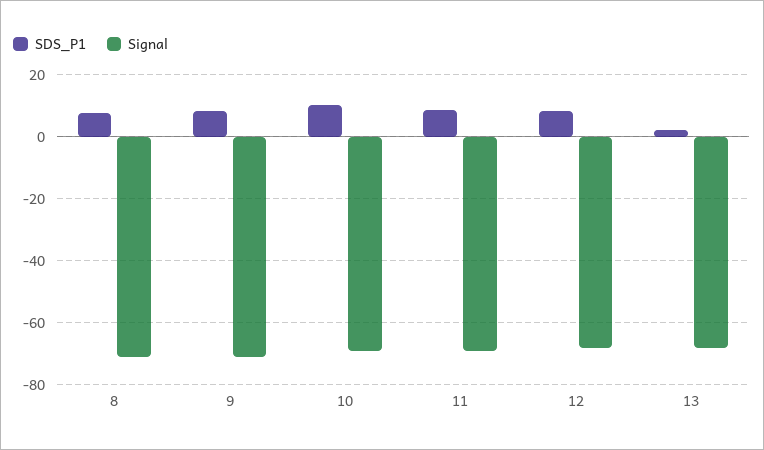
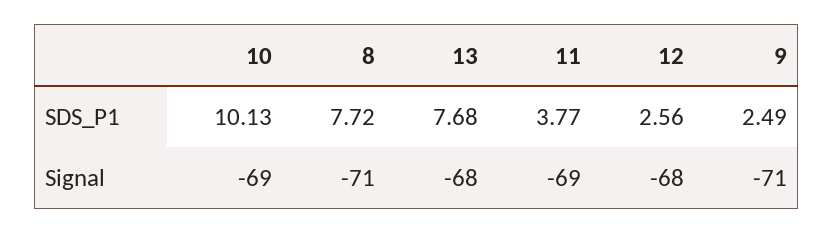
  {
    "SDS_P1": {
      "8": 7.72,
-     "9": 8,
+     "9": 2.49,
      "10": 10.13,
-     "11": 8,
+     "11": 3.77,
-     "12": 8,
+     "12": 2.56,
-     "13": 2
+     "13": 7.68
    },
    "Signal": {
      "8": -71,
      "9": -71,
      "10": -69,
      "11": -69,
      "12": -68,
      "13": -68
    }
  }

